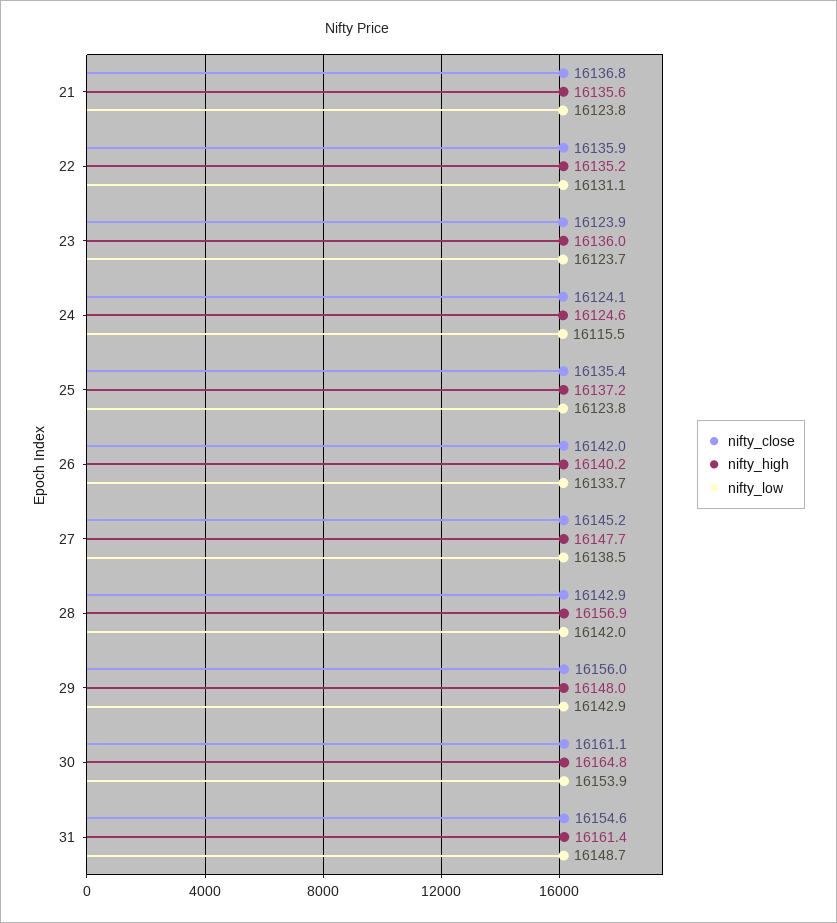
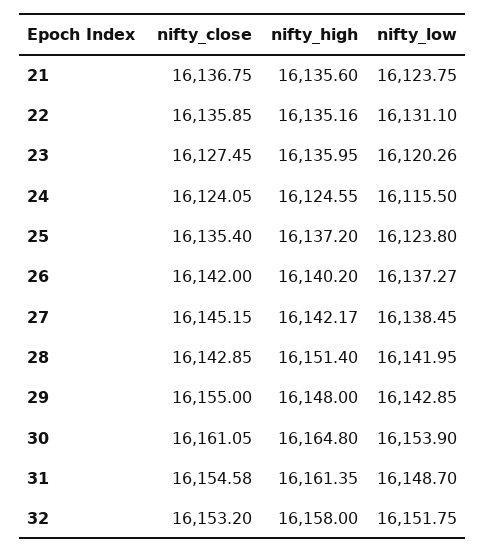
  {
    "nifty_close": {
      "21": 16136.75,
      "22": 16135.85,
-     "23": 16123.9,
+     "23": 16127.45,
      "24": 16124.05,
      "25": 16135.4,
      "26": 16142,
      "27": 16145.15,
      "28": 16142.85,
-     "29": 16156,
+     "29": 16155,
      "30": 16161.05,
-     "31": 16154.58
+     "31": 16154.58,
+     "32": 16153.2
    },
    "nifty_high": {
      "21": 16135.6,
      "22": 16135.16,
      "23": 16135.95,
      "24": 16124.55,
      "25": 16137.2,
      "26": 16140.2,
-     "27": 16147.7,
+     "27": 16142.17,
-     "28": 16156.9,
+     "28": 16151.4,
      "29": 16148,
      "30": 16164.8,
-     "31": 16161.35
+     "31": 16161.35,
+     "32": 16158
    },
    "nifty_low": {
      "21": 16123.75,
      "22": 16131.1,
-     "23": 16123.7,
+     "23": 16120.26,
      "24": 16115.5,
      "25": 16123.8,
-     "26": 16133.7,
+     "26": 16137.27,
      "27": 16138.45,
      "28": 16141.95,
      "29": 16142.85,
      "30": 16153.9,
-     "31": 16148.7
+     "31": 16148.7,
+     "32": 16151.75
    }
  }

